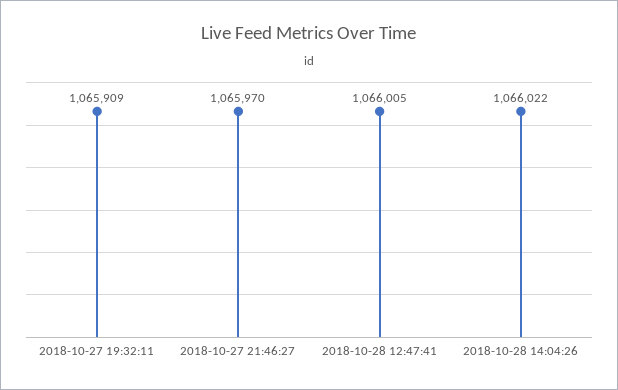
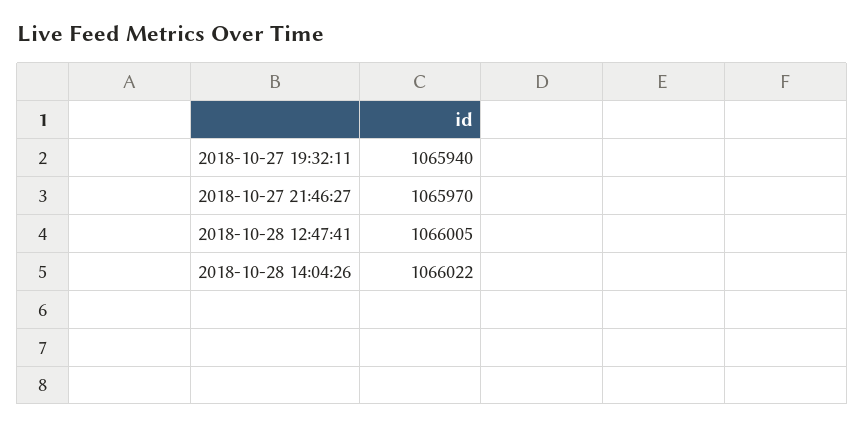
  {
-   "2018-10-27 19:32:11": 1065909,
+   "2018-10-27 19:32:11": 1065940,
    "2018-10-27 21:46:27": 1065970,
    "2018-10-28 12:47:41": 1066005,
    "2018-10-28 14:04:26": 1066022
  }

